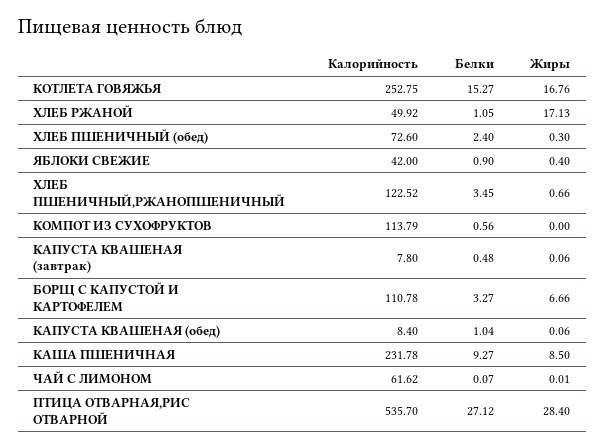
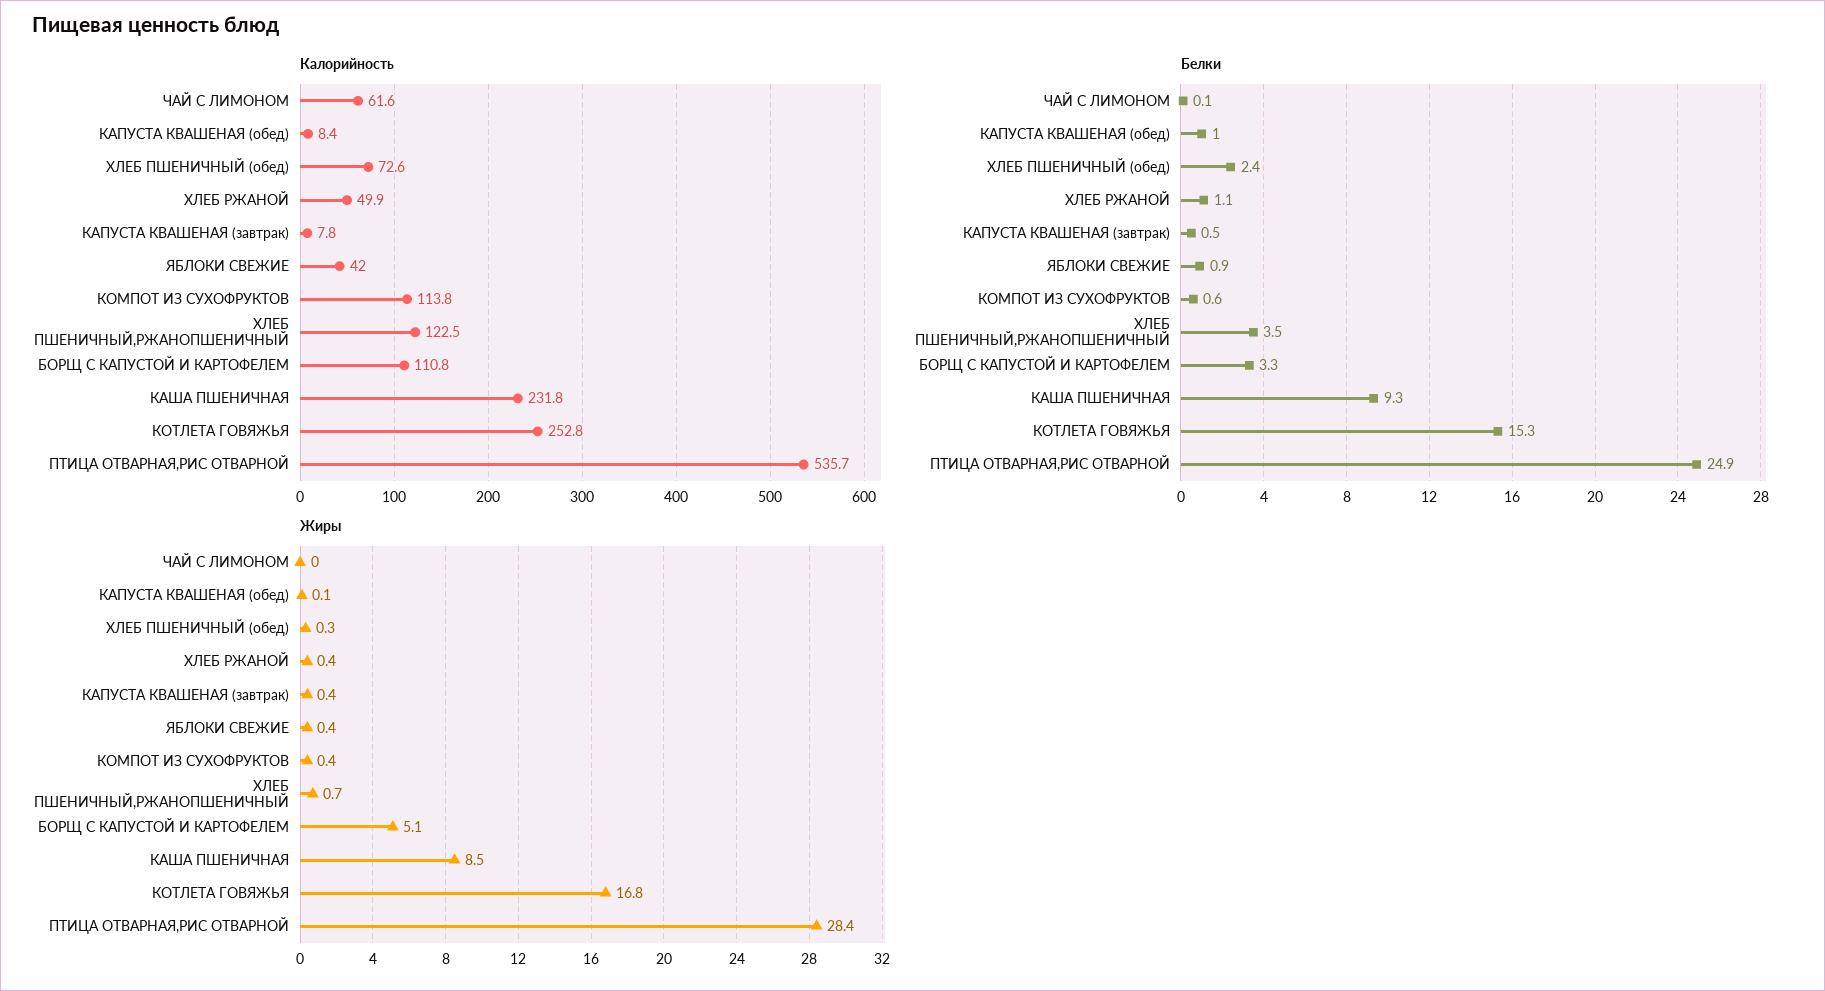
  {
    "Калорийность": {
      "КОТЛЕТА ГОВЯЖЬЯ": 252.75,
      "ХЛЕБ РЖАНОЙ": 49.92,
      "ХЛЕБ ПШЕНИЧНЫЙ (обед)": 72.6,
      "ЯБЛОКИ СВЕЖИЕ": 42,
      "ХЛЕБ ПШЕНИЧНЫЙ,РЖАНОПШЕНИЧНЫЙ": 122.52,
      "КОМПОТ ИЗ СУХОФРУКТОВ": 113.79,
      "КАПУСТА КВАШЕНАЯ (завтрак)": 7.8,
      "БОРЩ С КАПУСТОЙ И КАРТОФЕЛЕМ": 110.78,
      "КАПУСТА КВАШЕНАЯ (обед)": 8.4,
      "КАША ПШЕНИЧНАЯ": 231.78,
      "ЧАЙ С ЛИМОНОМ": 61.62,
      "ПТИЦА ОТВАРНАЯ,РИС ОТВАРНОЙ": 535.7
    },
    "Белки": {
      "КОТЛЕТА ГОВЯЖЬЯ": 15.27,
      "ХЛЕБ РЖАНОЙ": 1.05,
      "ХЛЕБ ПШЕНИЧНЫЙ (обед)": 2.4,
      "ЯБЛОКИ СВЕЖИЕ": 0.9,
      "ХЛЕБ ПШЕНИЧНЫЙ,РЖАНОПШЕНИЧНЫЙ": 3.45,
      "КОМПОТ ИЗ СУХОФРУКТОВ": 0.56,
      "КАПУСТА КВАШЕНАЯ (завтрак)": 0.48,
      "БОРЩ С КАПУСТОЙ И КАРТОФЕЛЕМ": 3.27,
      "КАПУСТА КВАШЕНАЯ (обед)": 1.04,
      "КАША ПШЕНИЧНАЯ": 9.27,
      "ЧАЙ С ЛИМОНОМ": 0.07,
-     "ПТИЦА ОТВАРНАЯ,РИС ОТВАРНОЙ": 27.12
+     "ПТИЦА ОТВАРНАЯ,РИС ОТВАРНОЙ": 24.9
    },
    "Жиры": {
      "КОТЛЕТА ГОВЯЖЬЯ": 16.76,
-     "ХЛЕБ РЖАНОЙ": 17.13,
+     "ХЛЕБ РЖАНОЙ": 0.4,
      "ХЛЕБ ПШЕНИЧНЫЙ (обед)": 0.3,
      "ЯБЛОКИ СВЕЖИЕ": 0.4,
      "ХЛЕБ ПШЕНИЧНЫЙ,РЖАНОПШЕНИЧНЫЙ": 0.66,
-     "КОМПОТ ИЗ СУХОФРУКТОВ": 0,
+     "КОМПОТ ИЗ СУХОФРУКТОВ": 0.4,
-     "КАПУСТА КВАШЕНАЯ (завтрак)": 0.06,
+     "КАПУСТА КВАШЕНАЯ (завтрак)": 0.4,
-     "БОРЩ С КАПУСТОЙ И КАРТОФЕЛЕМ": 6.66,
+     "БОРЩ С КАПУСТОЙ И КАРТОФЕЛЕМ": 5.1,
      "КАПУСТА КВАШЕНАЯ (обед)": 0.06,
      "КАША ПШЕНИЧНАЯ": 8.5,
      "ЧАЙ С ЛИМОНОМ": 0.01,
      "ПТИЦА ОТВАРНАЯ,РИС ОТВАРНОЙ": 28.4
    }
  }

